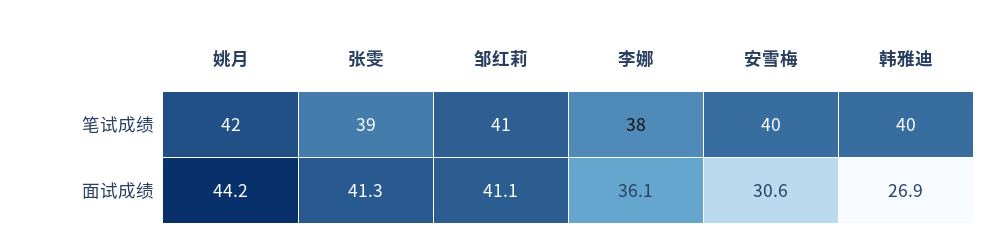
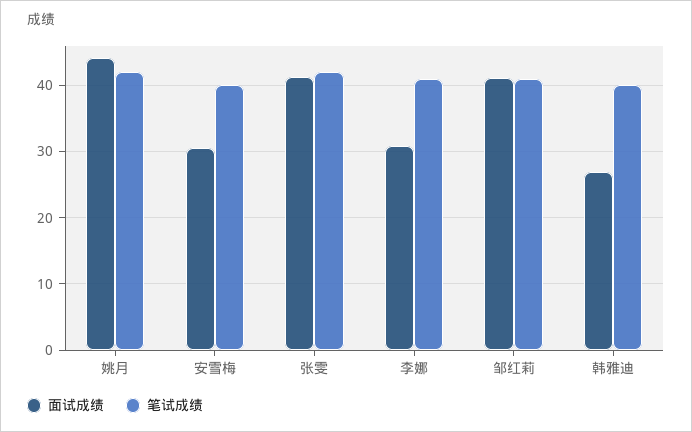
  {
    "笔试成绩": {
      "姚月": 42,
-     "张雯": 39,
+     "张雯": 42,
      "邹红莉": 41,
-     "李娜": 38,
+     "李娜": 41,
      "安雪梅": 40,
      "韩雅迪": 40
    },
    "面试成绩": {
      "姚月": 44.2,
      "张雯": 41.3,
      "邹红莉": 41.1,
-     "李娜": 36.1,
+     "李娜": 31,
      "安雪梅": 30.6,
      "韩雅迪": 26.9
    }
  }

